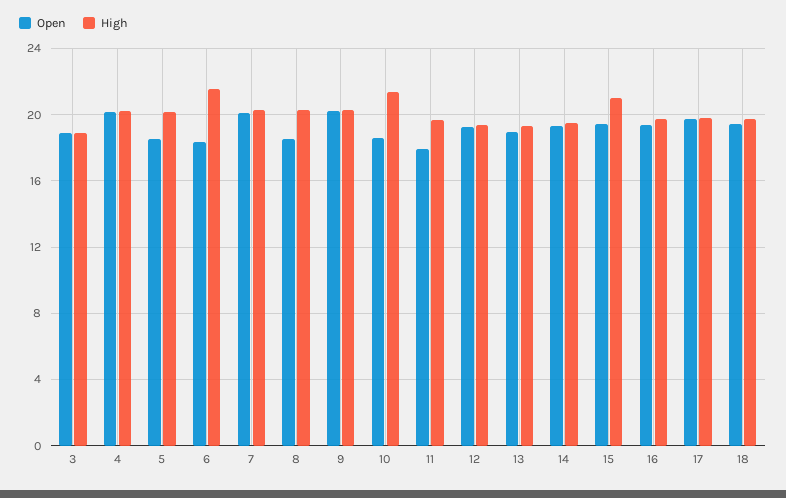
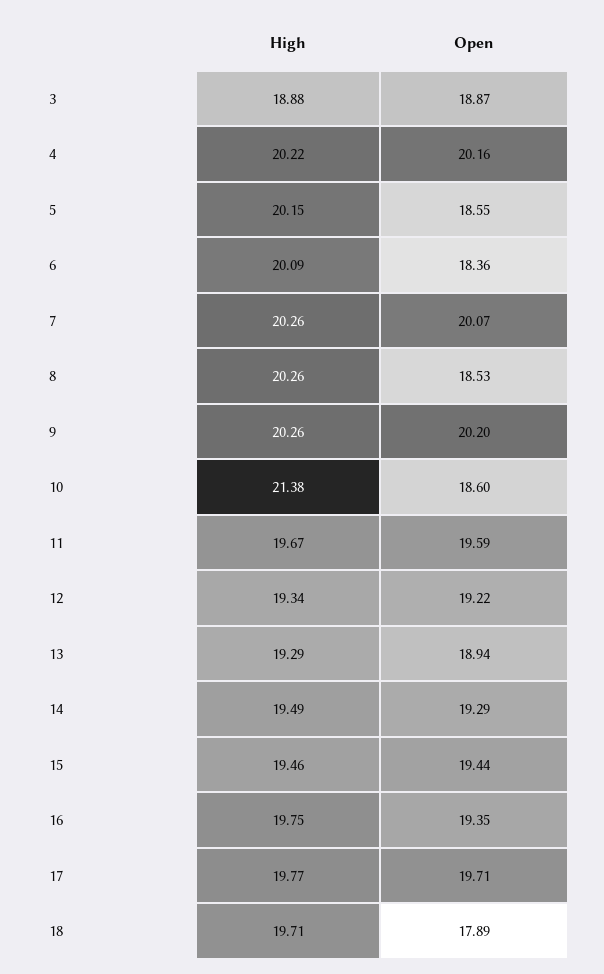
  {
    "Open": {
      "3": 18.87,
      "4": 20.16,
      "5": 18.55,
      "6": 18.36,
      "7": 20.07,
      "8": 18.53,
      "9": 20.2,
      "10": 18.6,
-     "11": 18,
+     "11": 19.59,
      "12": 19.22,
      "13": 18.94,
      "14": 19.29,
      "15": 19.44,
      "16": 19.35,
      "17": 19.71,
-     "18": 19.5
+     "18": 17.89
    },
    "High": {
      "3": 18.88,
      "4": 20.22,
      "5": 20.15,
-     "6": 21.5,
+     "6": 20.09,
      "7": 20.26,
      "8": 20.26,
      "9": 20.26,
      "10": 21.38,
      "11": 19.67,
      "12": 19.34,
      "13": 19.29,
      "14": 19.49,
-     "15": 21,
+     "15": 19.46,
      "16": 19.75,
      "17": 19.77,
      "18": 19.71
    }
  }

